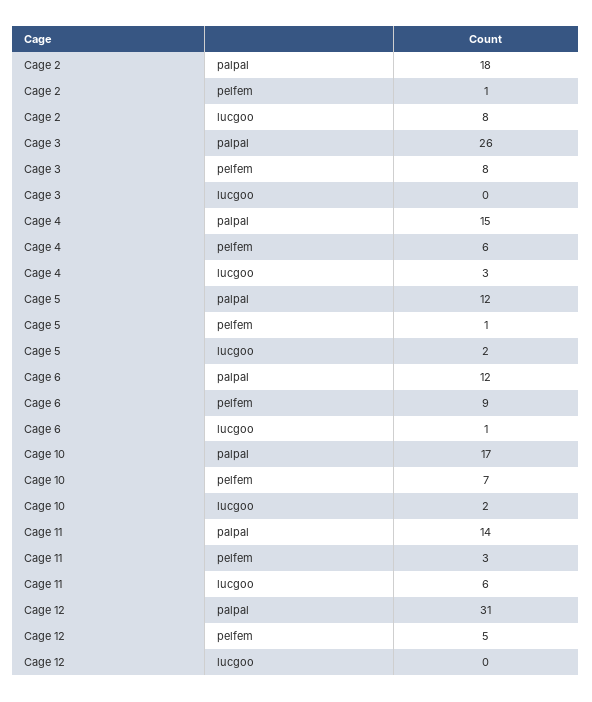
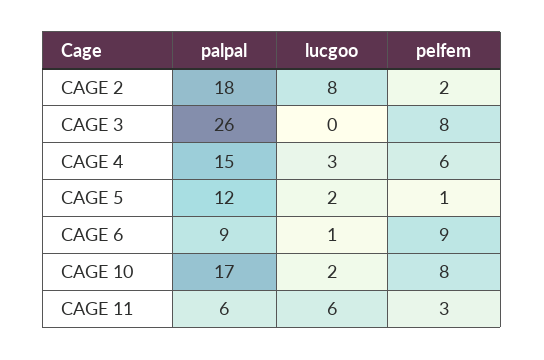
  {
    "Cage 2": {
      "palpal": 18,
-     "pelfem": 1,
+     "pelfem": 2,
      "lucgoo": 8
    },
    "Cage 3": {
      "palpal": 26,
      "pelfem": 8,
      "lucgoo": 0
    },
    "Cage 4": {
      "palpal": 15,
      "pelfem": 6,
      "lucgoo": 3
    },
    "Cage 5": {
      "palpal": 12,
      "pelfem": 1,
      "lucgoo": 2
    },
    "Cage 6": {
-     "palpal": 12,
+     "palpal": 9,
      "pelfem": 9,
      "lucgoo": 1
    },
    "Cage 10": {
      "palpal": 17,
-     "pelfem": 7,
+     "pelfem": 8,
      "lucgoo": 2
    },
    "Cage 11": {
-     "palpal": 14,
+     "palpal": 6,
      "pelfem": 3,
      "lucgoo": 6
-   },
+   }
-   "Cage 12": {
-     "palpal": 31,
-     "pelfem": 5,
-     "lucgoo": 0
-   }
  }

